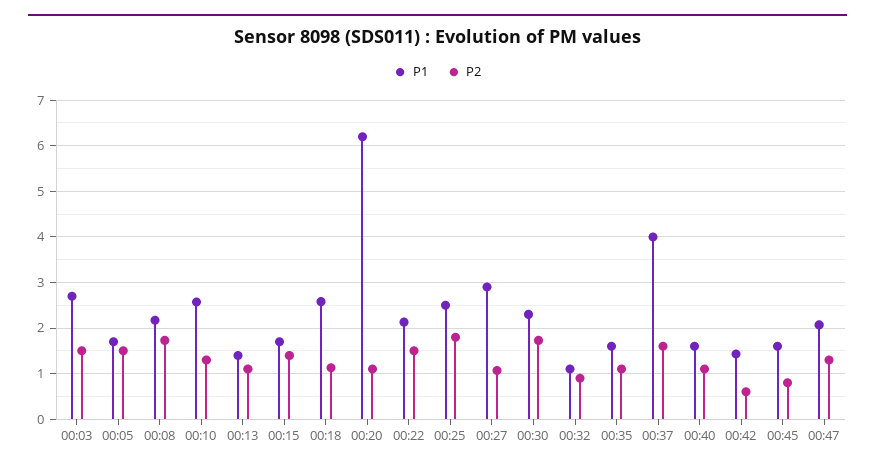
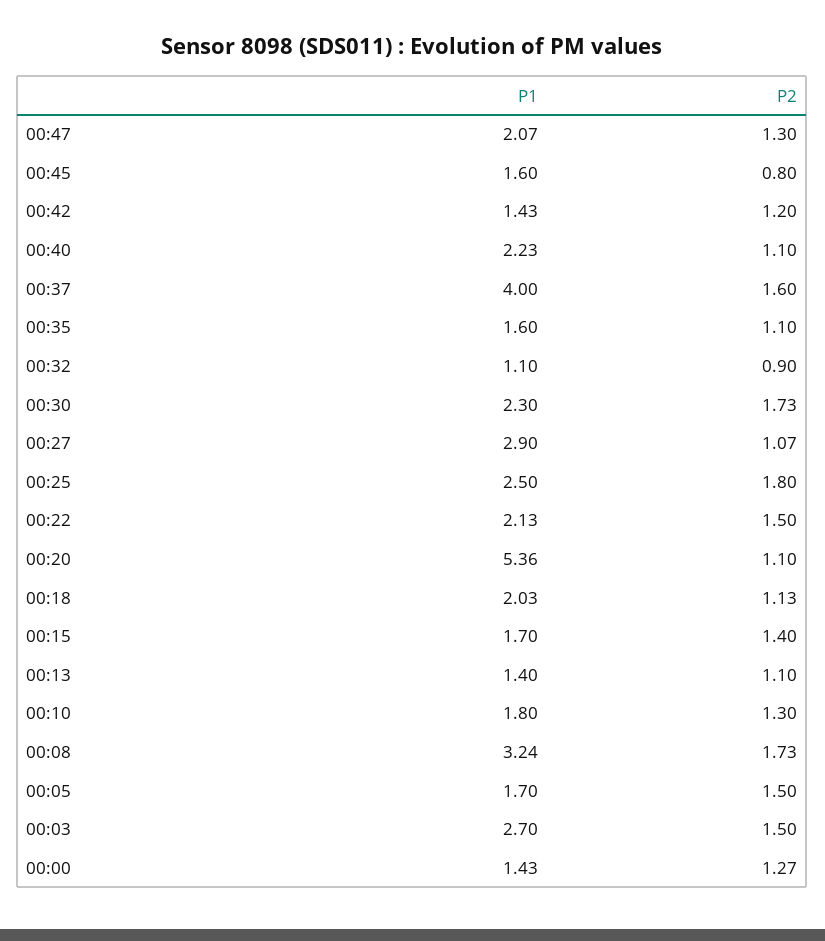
  {
    "P1": {
      "00:03": 2.7,
      "00:05": 1.7,
-     "00:08": 2.2,
+     "00:08": 3.24,
-     "00:10": 2.6,
+     "00:10": 1.8,
      "00:13": 1.4,
      "00:15": 1.7,
-     "00:18": 2.6,
+     "00:18": 2.03,
-     "00:20": 6.2,
+     "00:20": 5.36,
      "00:22": 2.13,
      "00:25": 2.5,
      "00:27": 2.9,
      "00:30": 2.3,
      "00:32": 1.1,
      "00:35": 1.6,
      "00:37": 4,
-     "00:40": 1.6,
+     "00:40": 2.23,
      "00:42": 1.43,
      "00:45": 1.6,
-     "00:47": 2.07
+     "00:47": 2.07,
+     "00:00": 1.43
    },
    "P2": {
      "00:03": 1.5,
      "00:05": 1.5,
      "00:08": 1.73,
      "00:10": 1.3,
      "00:13": 1.1,
      "00:15": 1.4,
      "00:18": 1.13,
      "00:20": 1.1,
      "00:22": 1.5,
      "00:25": 1.8,
      "00:27": 1.07,
      "00:30": 1.73,
      "00:32": 0.9,
      "00:35": 1.1,
      "00:37": 1.6,
      "00:40": 1.1,
-     "00:42": 0.6,
+     "00:42": 1.2,
      "00:45": 0.8,
-     "00:47": 1.3
+     "00:47": 1.3,
+     "00:00": 1.27
    }
  }

